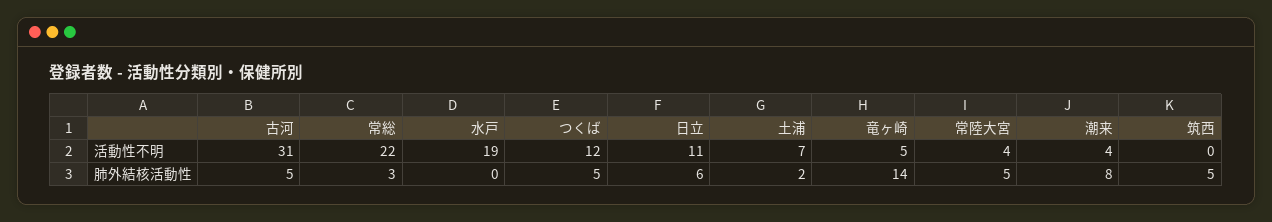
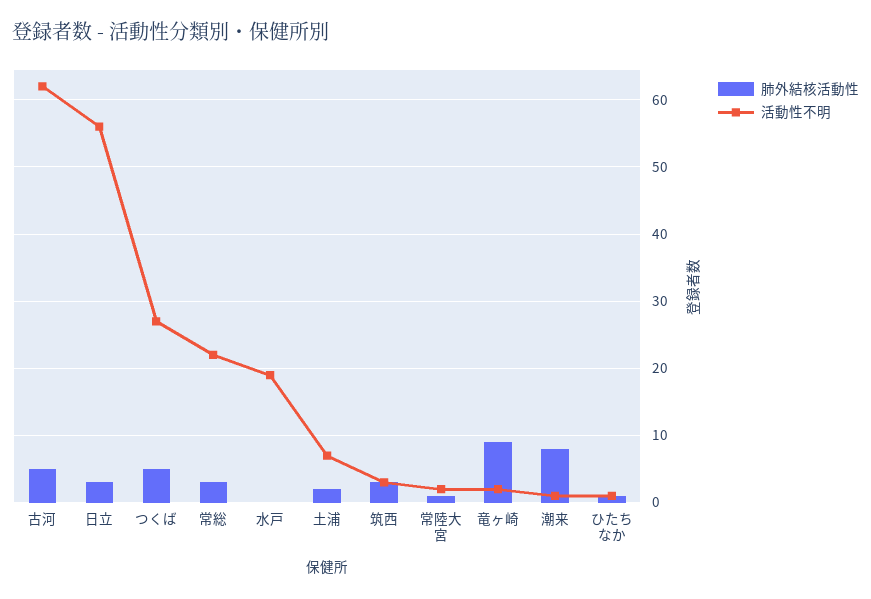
  {
    "活動性不明": {
-     "古河": 31,
+     "古河": 62,
      "常総": 22,
      "水戸": 19,
-     "つくば": 12,
+     "つくば": 27,
-     "日立": 11,
+     "日立": 56,
      "土浦": 7,
-     "竜ヶ崎": 5,
+     "竜ヶ崎": 2,
-     "常陸大宮": 4,
+     "常陸大宮": 2,
-     "潮来": 4,
+     "潮来": 1,
-     "筑西": 0
+     "筑西": 3,
+     "ひたちなか": 1
    },
    "肺外結核活動性": {
      "古河": 5,
      "常総": 3,
      "水戸": 0,
      "つくば": 5,
-     "日立": 6,
+     "日立": 3,
      "土浦": 2,
-     "竜ヶ崎": 14,
+     "竜ヶ崎": 9,
-     "常陸大宮": 5,
+     "常陸大宮": 1,
      "潮来": 8,
-     "筑西": 5
+     "筑西": 3,
+     "ひたちなか": 1
    }
  }

